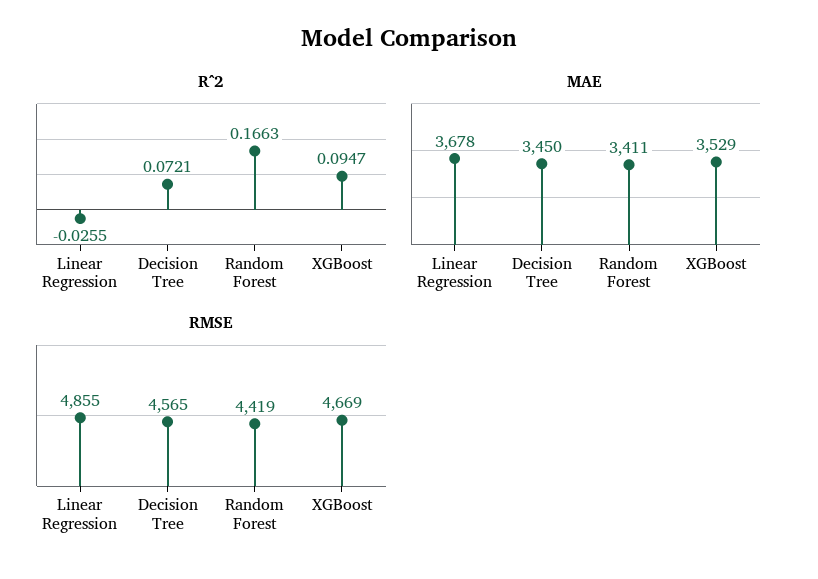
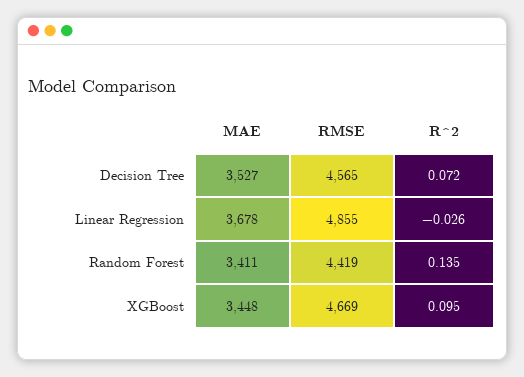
  {
    "R^2": {
      "Linear Regression": -0.0255,
      "Decision Tree": 0.0721,
-     "Random Forest": 0.1663,
+     "Random Forest": 0.135,
      "XGBoost": 0.0947
    },
    "MAE": {
      "Linear Regression": 3678,
-     "Decision Tree": 3450,
+     "Decision Tree": 3527,
      "Random Forest": 3411,
-     "XGBoost": 3529
+     "XGBoost": 3448
    },
    "RMSE": {
      "Linear Regression": 4855,
      "Decision Tree": 4565,
      "Random Forest": 4419,
      "XGBoost": 4669
    }
  }

